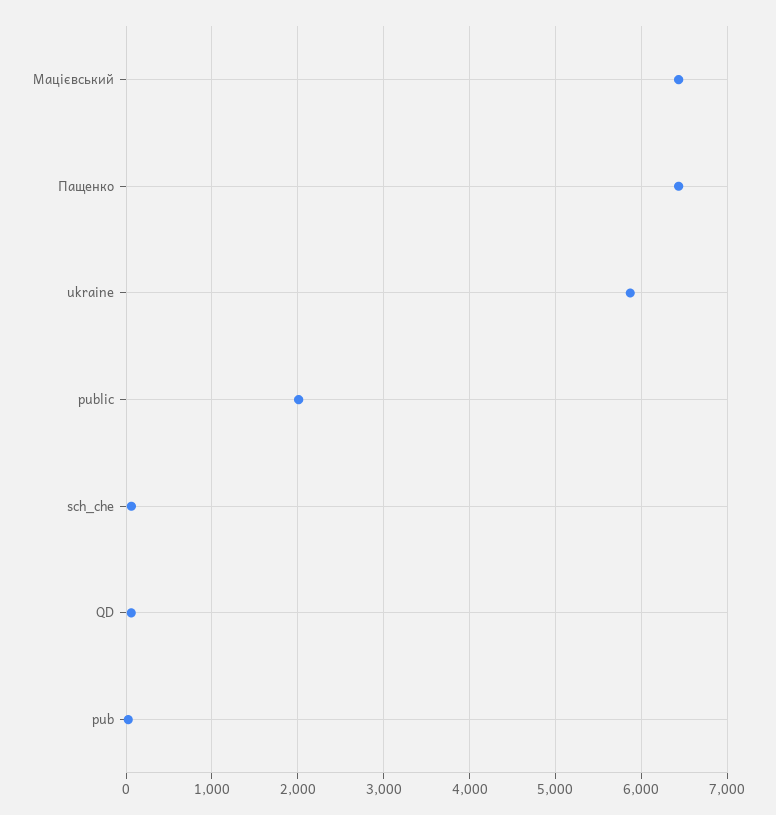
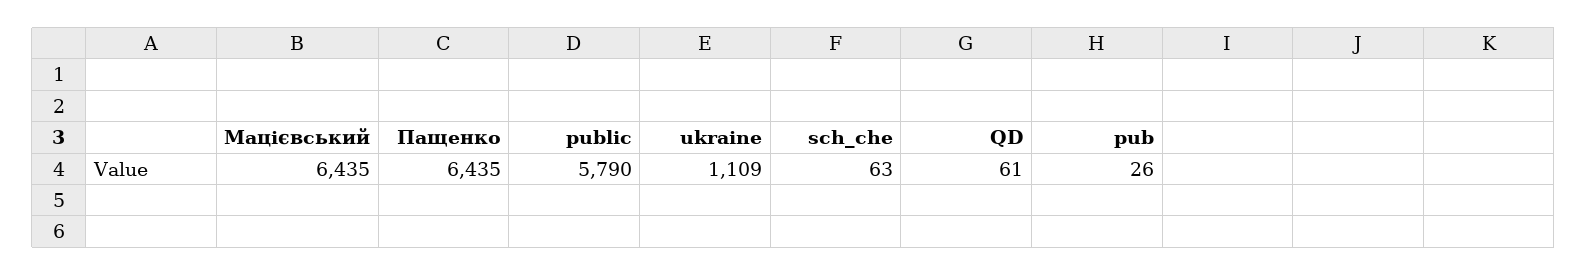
  {
    "Мацієвський": 6435,
    "Пащенко": 6435,
-   "ukraine": 5900,
+   "ukraine": 1109,
-   "public": 2000,
+   "public": 5790,
    "sch_che": 63,
    "QD": 61,
    "pub": 26
  }

